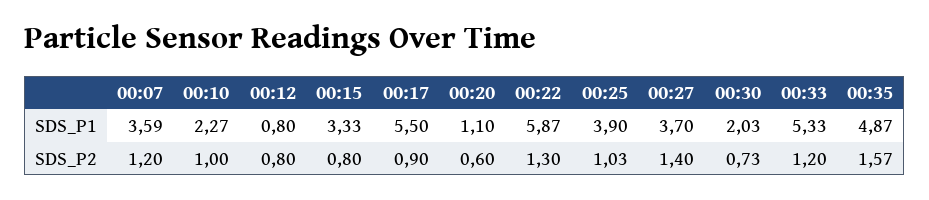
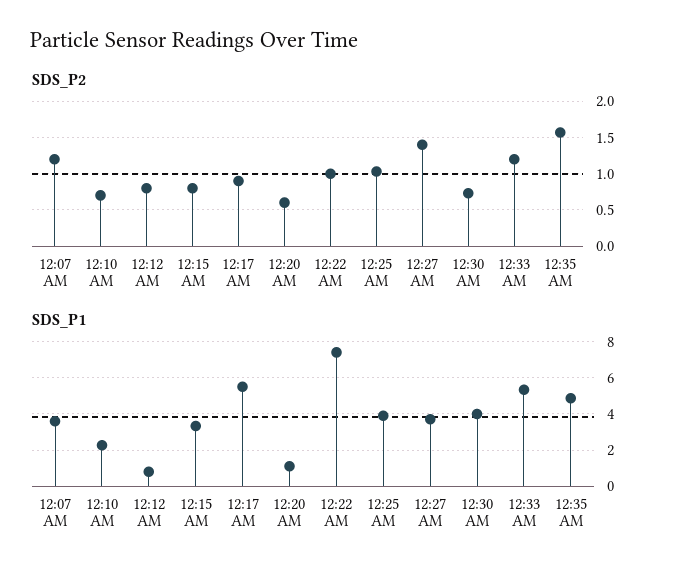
  {
    "SDS_P1": {
      "00:07": 3.59,
      "00:10": 2.27,
      "00:12": 0.8,
      "00:15": 3.33,
      "00:17": 5.5,
      "00:20": 1.1,
-     "00:22": 5.87,
+     "00:22": 7.5,
      "00:25": 3.9,
      "00:27": 3.7,
-     "00:30": 2.03,
+     "00:30": 4,
      "00:33": 5.33,
      "00:35": 4.87
    },
    "SDS_P2": {
      "00:07": 1.2,
-     "00:10": 1,
+     "00:10": 0.7,
      "00:12": 0.8,
      "00:15": 0.8,
      "00:17": 0.9,
      "00:20": 0.6,
-     "00:22": 1.3,
+     "00:22": 1,
      "00:25": 1.03,
      "00:27": 1.4,
      "00:30": 0.73,
      "00:33": 1.2,
      "00:35": 1.57
    }
  }

